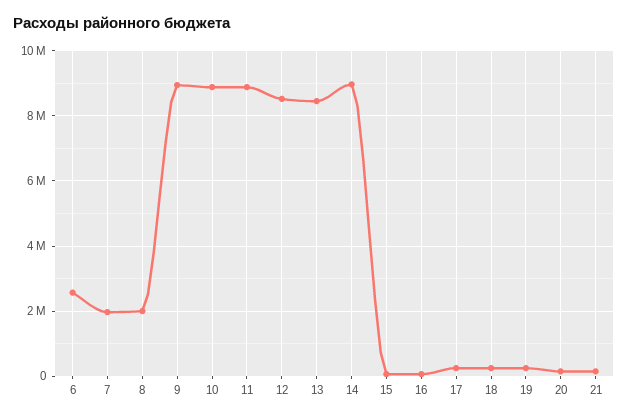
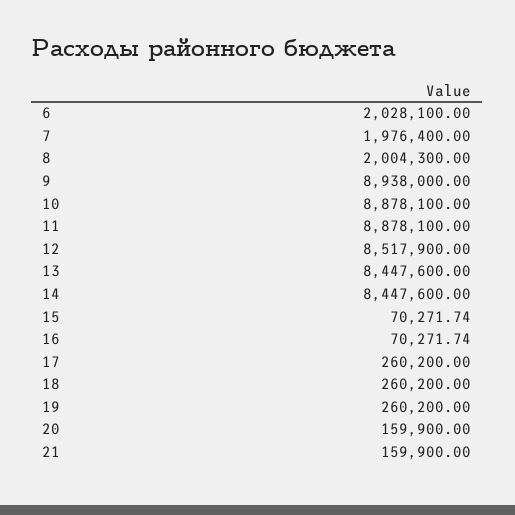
  {
-   "6": 2600000,
+   "6": 2028100,
    "7": 1976400,
    "8": 2004300,
    "9": 8938000,
    "10": 8878100,
    "11": 8878100,
    "12": 8517900,
    "13": 8447600,
-   "14": 9000000,
+   "14": 8447600,
    "15": 70271.74,
    "16": 70271.74,
    "17": 260200,
    "18": 260200,
    "19": 260200,
    "20": 159900,
    "21": 159900
  }

